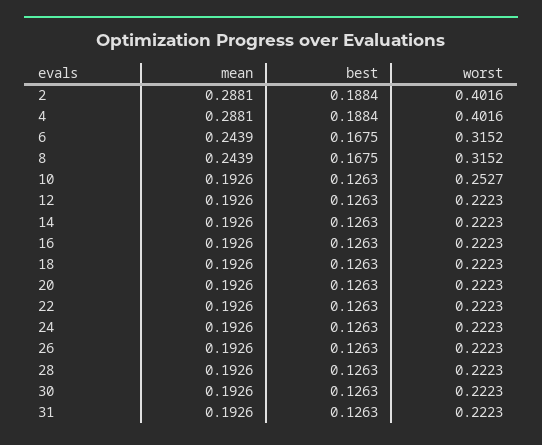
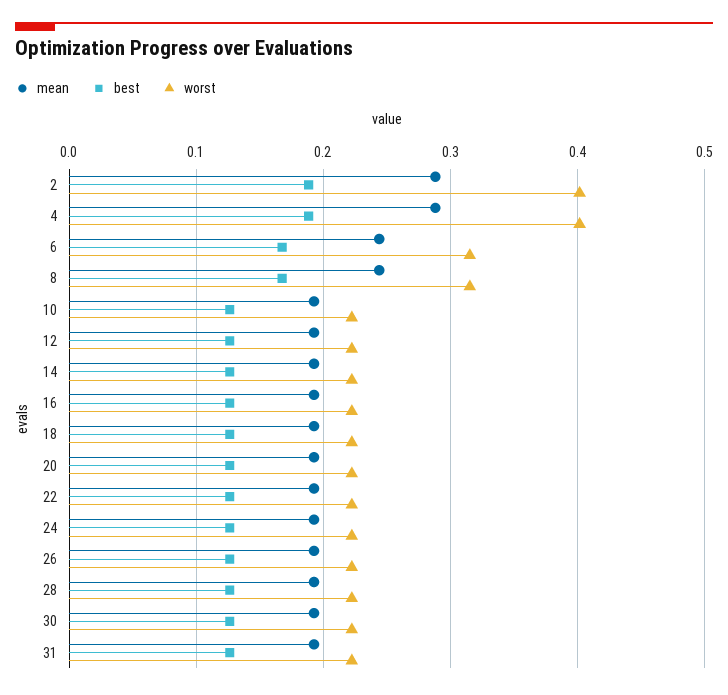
  {
    "mean": {
      "2": 0.2881,
      "4": 0.2881,
      "6": 0.2439,
      "8": 0.2439,
      "10": 0.1926,
      "12": 0.1926,
      "14": 0.1926,
      "16": 0.1926,
      "18": 0.1926,
      "20": 0.1926,
      "22": 0.1926,
      "24": 0.1926,
      "26": 0.1926,
      "28": 0.1926,
      "30": 0.1926,
      "31": 0.1926
    },
    "best": {
      "2": 0.1884,
      "4": 0.1884,
      "6": 0.1675,
      "8": 0.1675,
      "10": 0.1263,
      "12": 0.1263,
      "14": 0.1263,
      "16": 0.1263,
      "18": 0.1263,
      "20": 0.1263,
      "22": 0.1263,
      "24": 0.1263,
      "26": 0.1263,
      "28": 0.1263,
      "30": 0.1263,
      "31": 0.1263
    },
    "worst": {
      "2": 0.4016,
      "4": 0.4016,
      "6": 0.3152,
      "8": 0.3152,
-     "10": 0.2527,
+     "10": 0.22,
      "12": 0.2223,
      "14": 0.2223,
      "16": 0.2223,
      "18": 0.2223,
      "20": 0.2223,
      "22": 0.2223,
      "24": 0.2223,
      "26": 0.2223,
      "28": 0.2223,
      "30": 0.2223,
      "31": 0.2223
    }
  }

